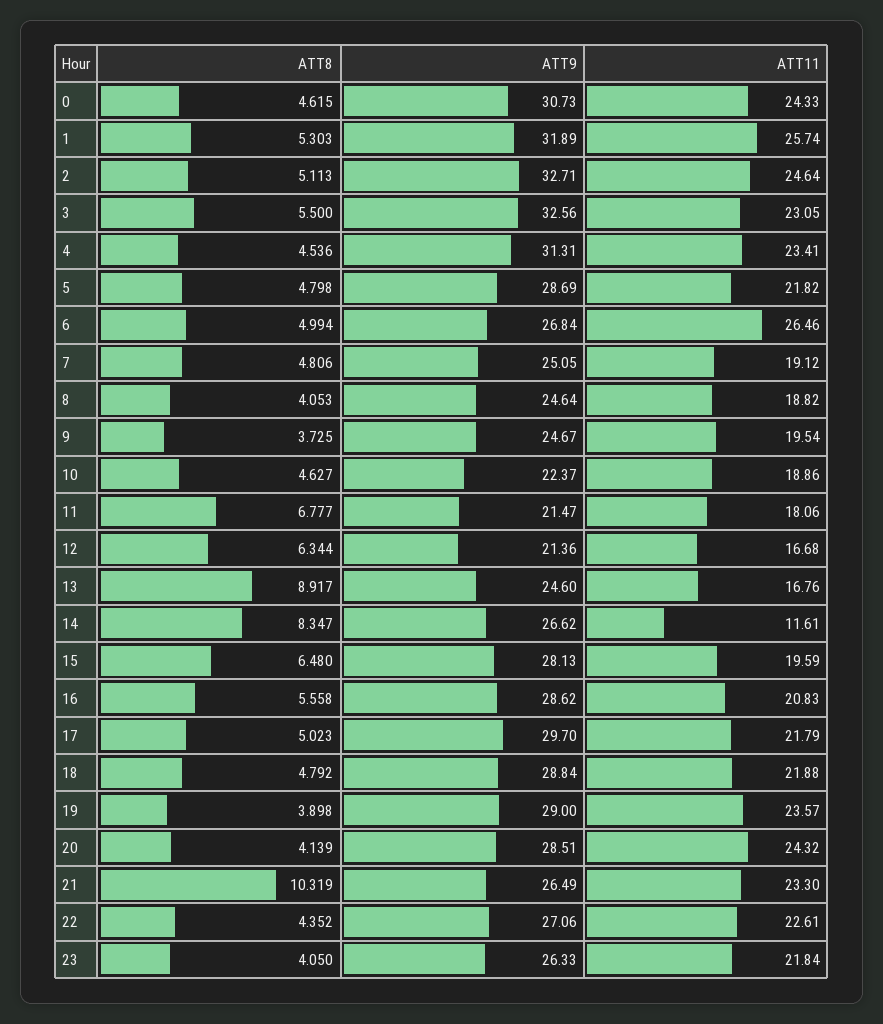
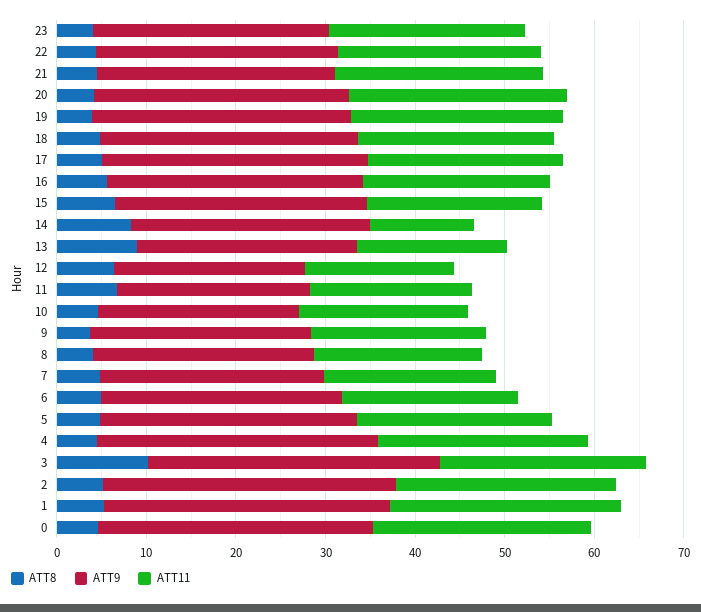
  {
    "ATT8": {
      "0": 4.615,
      "1": 5.303,
      "2": 5.113,
-     "3": 5.5,
+     "3": 10,
      "4": 4.536,
      "5": 4.798,
      "6": 4.994,
      "7": 4.806,
      "8": 4.053,
      "9": 3.725,
      "10": 4.627,
      "11": 6.777,
      "12": 6.344,
      "13": 8.917,
      "14": 8.347,
      "15": 6.48,
      "16": 5.558,
      "17": 5.023,
      "18": 4.792,
      "19": 3.898,
      "20": 4.139,
-     "21": 10.319,
+     "21": 4,
      "22": 4.352,
      "23": 4.05
    },
    "ATT9": {
      "0": 30.73,
      "1": 31.89,
      "2": 32.71,
      "3": 32.56,
      "4": 31.31,
      "5": 28.69,
      "6": 26.84,
      "7": 25.05,
      "8": 24.64,
      "9": 24.67,
      "10": 22.37,
      "11": 21.47,
      "12": 21.36,
      "13": 24.6,
      "14": 26.62,
      "15": 28.13,
      "16": 28.62,
      "17": 29.7,
      "18": 28.84,
      "19": 29,
      "20": 28.51,
      "21": 26.49,
      "22": 27.06,
      "23": 26.33
    },
    "ATT11": {
      "0": 24.33,
      "1": 25.74,
      "2": 24.64,
      "3": 23.05,
      "4": 23.41,
      "5": 21.82,
-     "6": 26.46,
+     "6": 20,
      "7": 19.12,
      "8": 18.82,
      "9": 19.54,
      "10": 18.86,
      "11": 18.06,
      "12": 16.68,
      "13": 16.76,
      "14": 11.61,
      "15": 19.59,
      "16": 20.83,
      "17": 21.79,
      "18": 21.88,
      "19": 23.57,
      "20": 24.32,
      "21": 23.3,
      "22": 22.61,
      "23": 21.84
    }
  }

